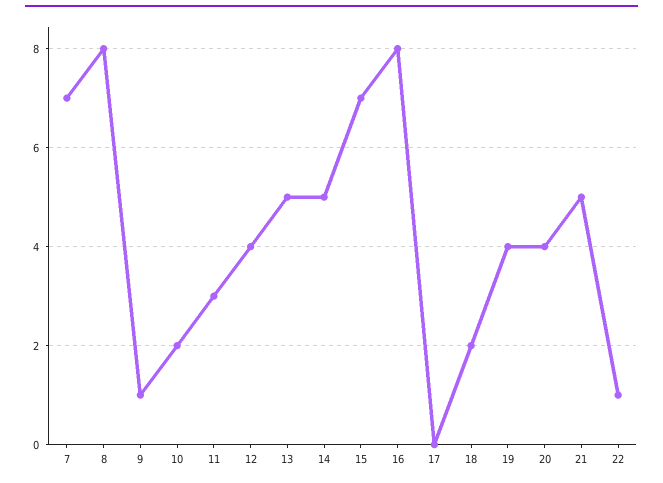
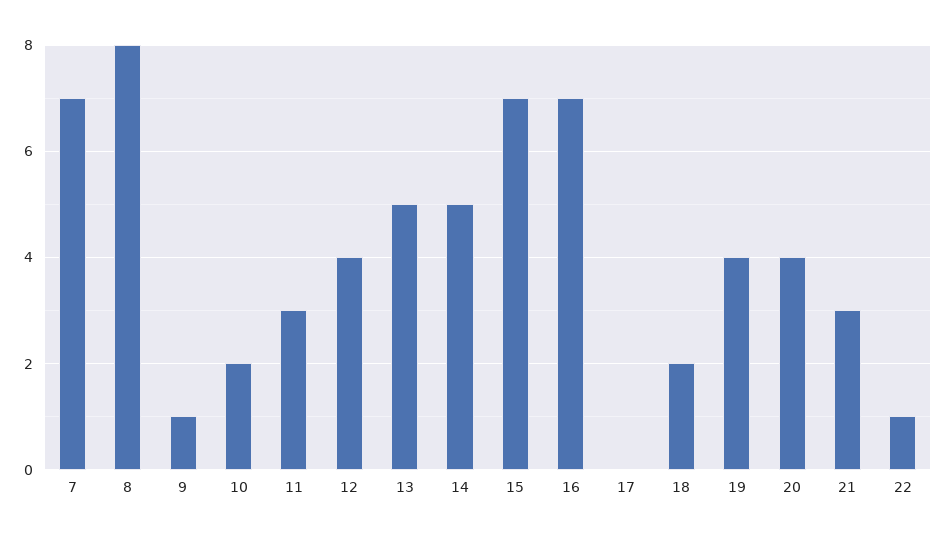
  {
    "7": 7,
    "8": 8,
    "9": 1,
    "10": 2,
    "11": 3,
    "12": 4,
    "13": 5,
    "14": 5,
    "15": 7,
-   "16": 8,
+   "16": 7,
    "17": 0,
    "18": 2,
    "19": 4,
    "20": 4,
-   "21": 5,
+   "21": 3,
    "22": 1
  }

